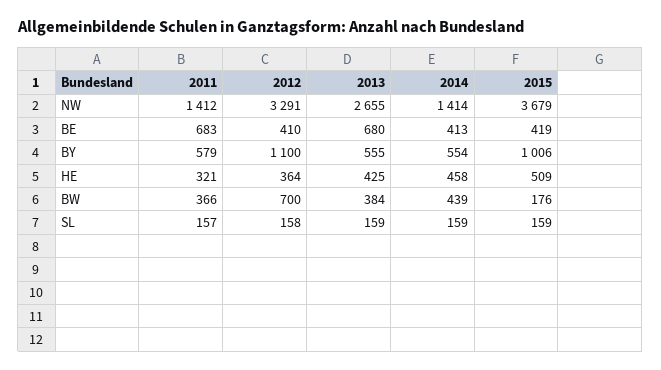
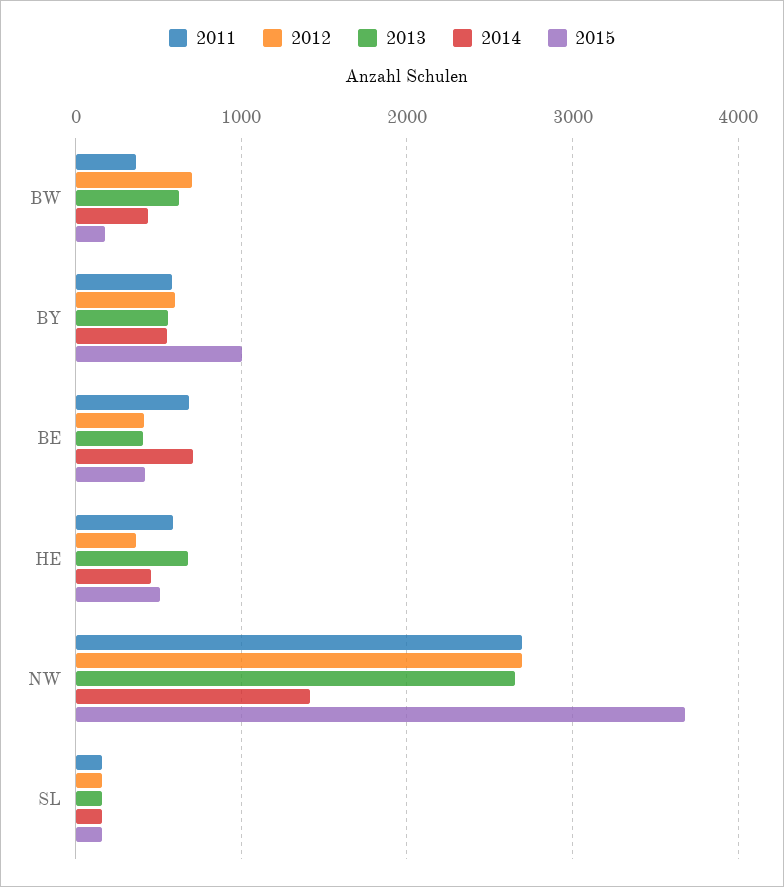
  {
    "2011": {
-     "NW": 1412,
+     "NW": 2700,
      "BE": 683,
      "BY": 579,
-     "HE": 321,
+     "HE": 600,
      "BW": 366,
      "SL": 157
    },
    "2012": {
-     "NW": 3291,
+     "NW": 2700,
      "BE": 410,
-     "BY": 1100,
+     "BY": 600,
      "HE": 364,
      "BW": 700,
      "SL": 158
    },
    "2013": {
      "NW": 2655,
-     "BE": 680,
+     "BE": 400,
      "BY": 555,
-     "HE": 425,
+     "HE": 700,
-     "BW": 384,
+     "BW": 600,
      "SL": 159
    },
    "2014": {
      "NW": 1414,
-     "BE": 413,
+     "BE": 700,
      "BY": 554,
      "HE": 458,
      "BW": 439,
      "SL": 159
    },
    "2015": {
      "NW": 3679,
      "BE": 419,
      "BY": 1006,
      "HE": 509,
      "BW": 176,
      "SL": 159
    }
  }

